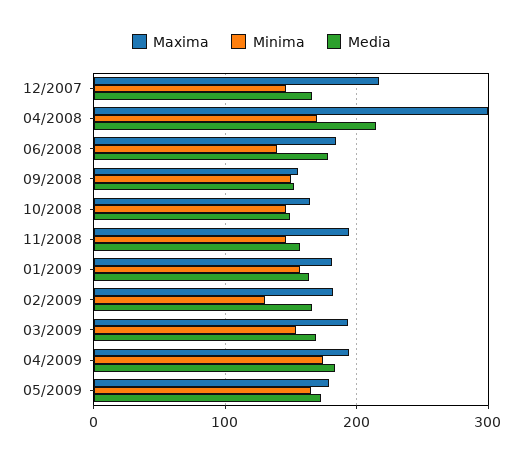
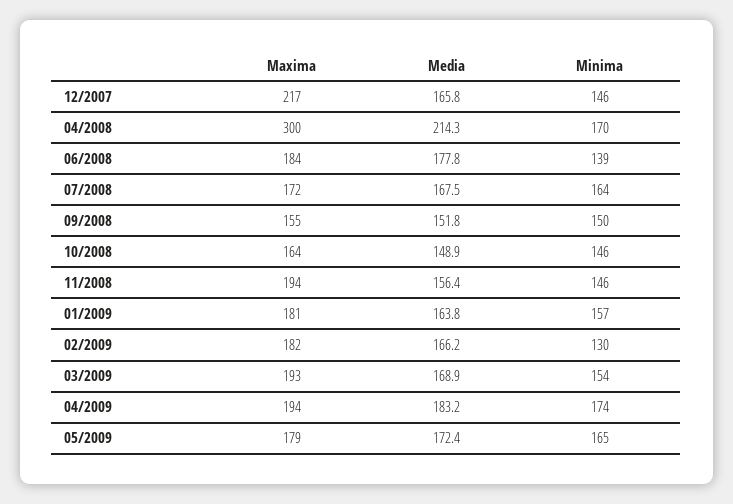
  {
    "Maxima": {
      "12/2007": 217,
      "04/2008": 300,
      "06/2008": 184,
      "09/2008": 155,
      "10/2008": 164,
      "11/2008": 194,
      "01/2009": 181,
      "02/2009": 182,
      "03/2009": 193,
      "04/2009": 194,
-     "05/2009": 179
+     "05/2009": 179,
+     "07/2008": 172
    },
    "Minima": {
      "12/2007": 146,
      "04/2008": 170,
      "06/2008": 139,
      "09/2008": 150,
      "10/2008": 146,
      "11/2008": 146,
      "01/2009": 157,
      "02/2009": 130,
      "03/2009": 154,
      "04/2009": 174,
-     "05/2009": 165
+     "05/2009": 165,
+     "07/2008": 164
    },
    "Media": {
      "12/2007": 165.8,
      "04/2008": 214.3,
      "06/2008": 177.8,
      "09/2008": 151.8,
      "10/2008": 148.9,
      "11/2008": 156.4,
      "01/2009": 163.8,
      "02/2009": 166.2,
      "03/2009": 168.9,
      "04/2009": 183.2,
-     "05/2009": 172.4
+     "05/2009": 172.4,
+     "07/2008": 167.5
    }
  }

